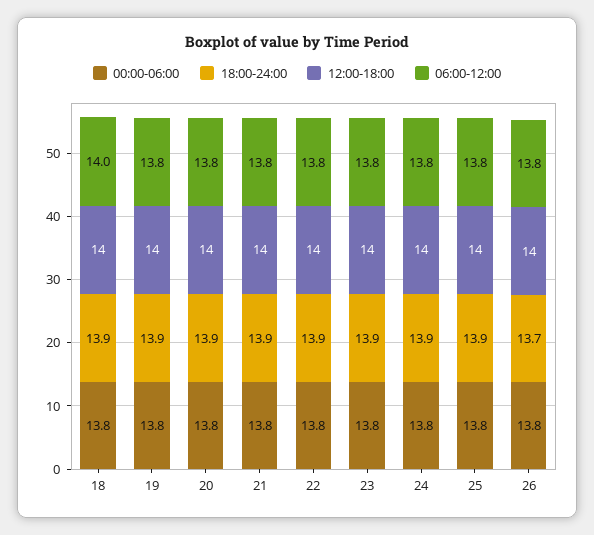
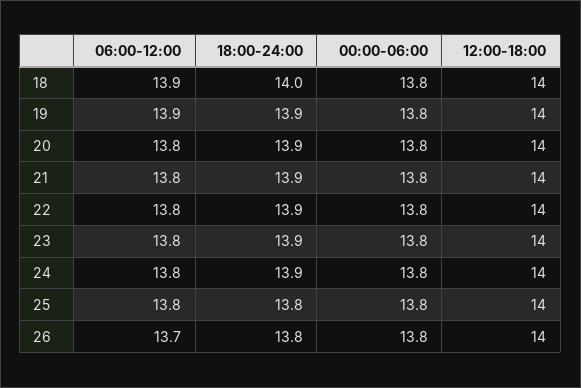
  {
    "00:00-06:00": {
      "18": 13.8,
      "19": 13.8,
      "20": 13.8,
      "21": 13.8,
      "22": 13.8,
      "23": 13.8,
      "24": 13.8,
      "25": 13.8,
      "26": 13.8
    },
    "18:00-24:00": {
-     "18": 13.9,
+     "18": 14,
      "19": 13.9,
      "20": 13.9,
      "21": 13.9,
      "22": 13.9,
      "23": 13.9,
      "24": 13.9,
-     "25": 13.9,
+     "25": 13.8,
-     "26": 13.7
+     "26": 13.8
    },
    "12:00-18:00": {
      "18": 14,
      "19": 14,
      "20": 14,
      "21": 14,
      "22": 14,
      "23": 14,
      "24": 14,
      "25": 14,
      "26": 14
    },
    "06:00-12:00": {
-     "18": 14,
+     "18": 13.9,
-     "19": 13.8,
+     "19": 13.9,
      "20": 13.8,
      "21": 13.8,
      "22": 13.8,
      "23": 13.8,
      "24": 13.8,
      "25": 13.8,
-     "26": 13.8
+     "26": 13.7
    }
  }

